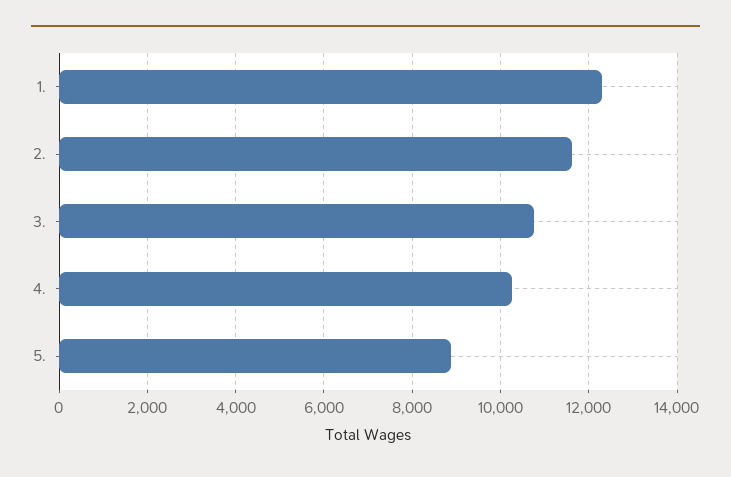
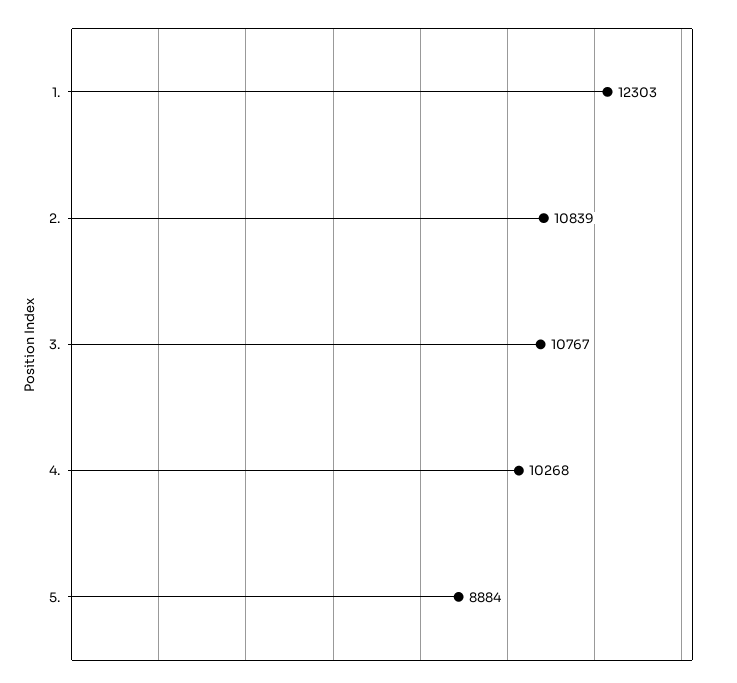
  {
    "1.": 12303,
-   "2.": 11600,
+   "2.": 10839,
    "3.": 10767,
    "4.": 10268,
    "5.": 8884
  }

